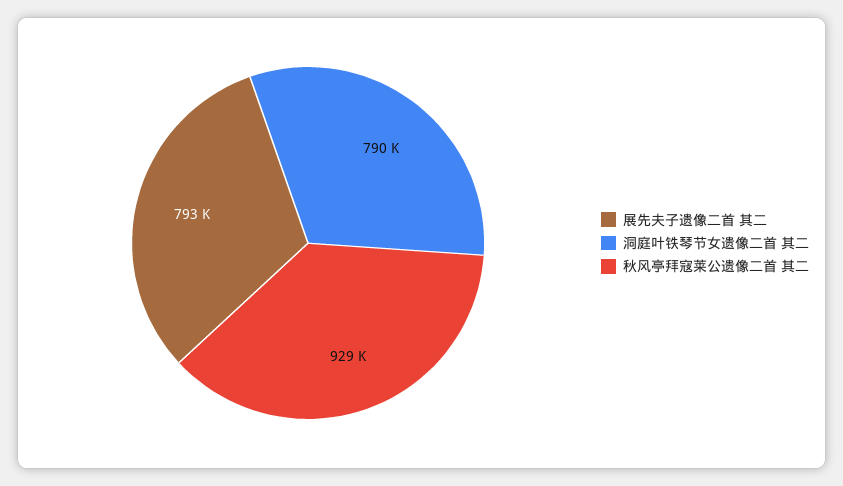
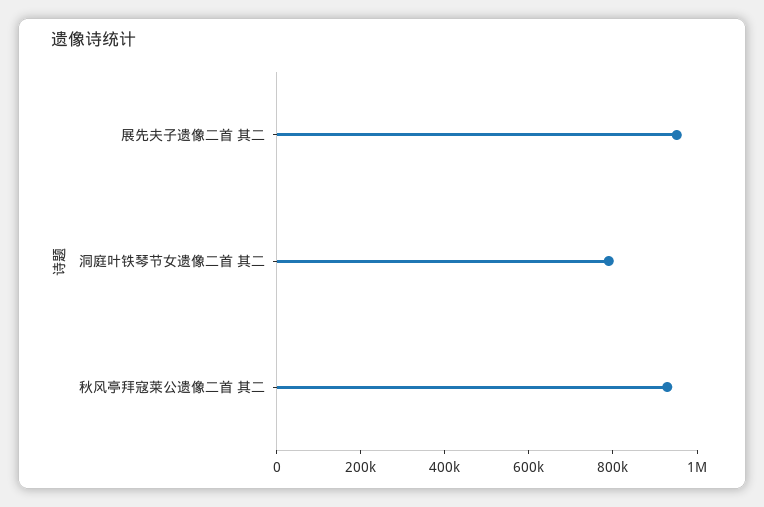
  {
-   "展先夫子遗像二首 其二": 793000,
+   "展先夫子遗像二首 其二": 950000,
    "洞庭叶铁琴节女遗像二首 其二": 790000,
    "秋风亭拜寇莱公遗像二首 其二": 929000
  }

